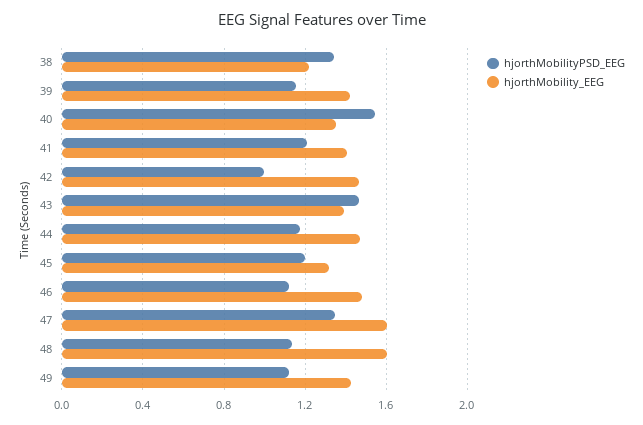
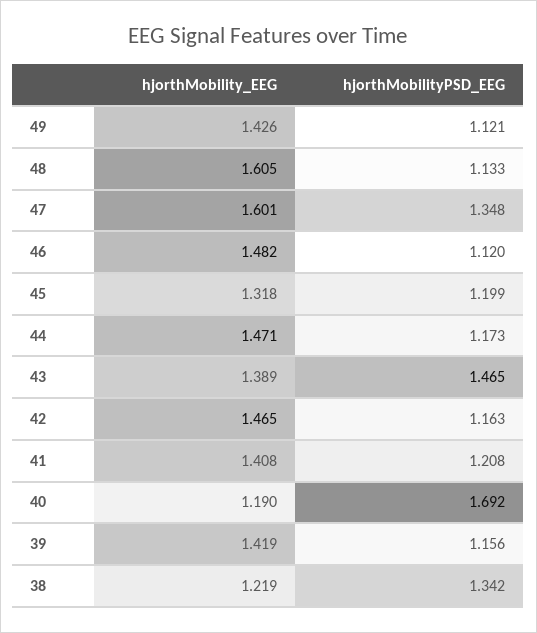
  {
    "hjorthMobilityPSD_EEG": {
      "38": 1.342,
      "39": 1.156,
-     "40": 1.55,
+     "40": 1.692,
      "41": 1.208,
-     "42": 1,
+     "42": 1.163,
      "43": 1.465,
      "44": 1.173,
      "45": 1.199,
      "46": 1.12,
      "47": 1.348,
      "48": 1.133,
      "49": 1.121
    },
    "hjorthMobility_EEG": {
      "38": 1.219,
      "39": 1.419,
-     "40": 1.35,
+     "40": 1.19,
      "41": 1.408,
      "42": 1.465,
      "43": 1.389,
      "44": 1.471,
      "45": 1.318,
      "46": 1.482,
      "47": 1.601,
      "48": 1.605,
      "49": 1.426
    }
  }

